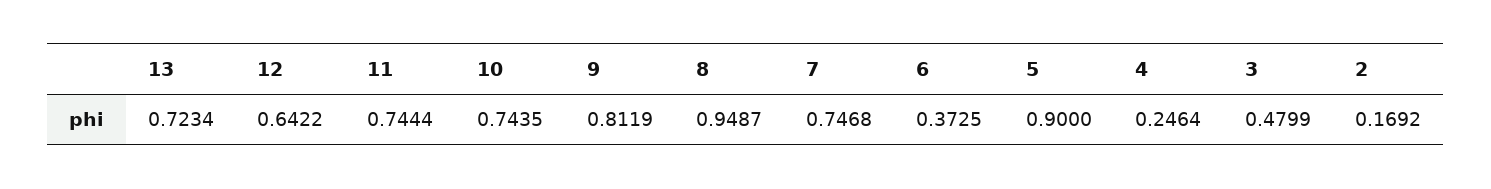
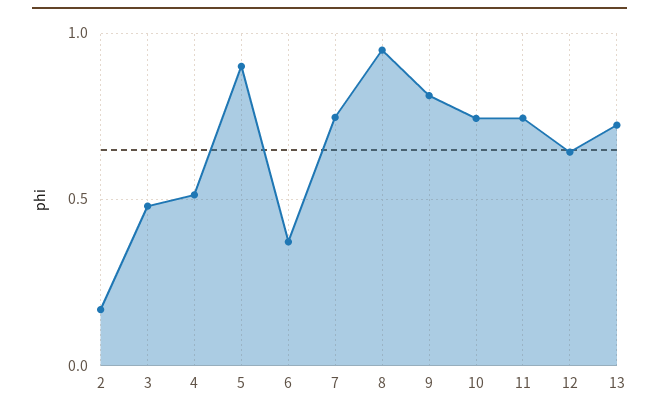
  {
    "13": 0.7234,
    "12": 0.6422,
    "11": 0.7444,
    "10": 0.7435,
    "9": 0.8119,
    "8": 0.9487,
    "7": 0.7468,
    "6": 0.3725,
    "5": 0.9,
-   "4": 0.2464,
+   "4": 0.5,
    "3": 0.4799,
    "2": 0.1692
  }

